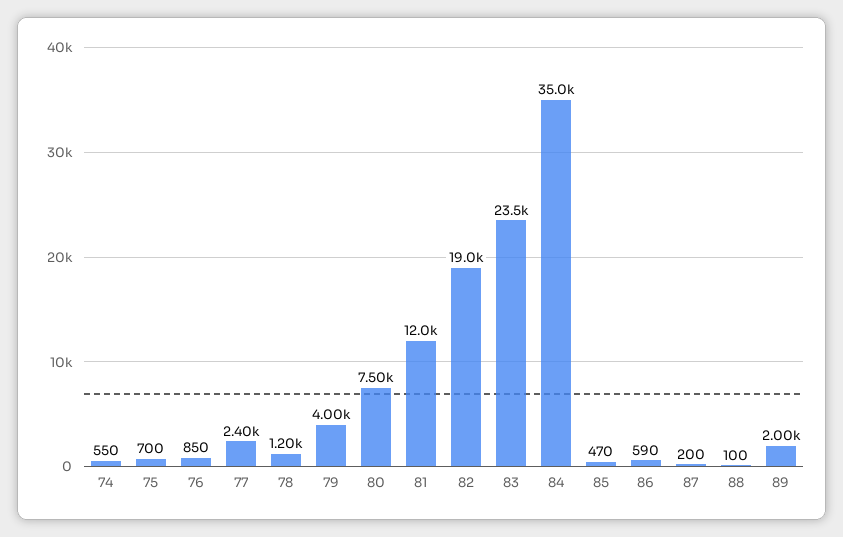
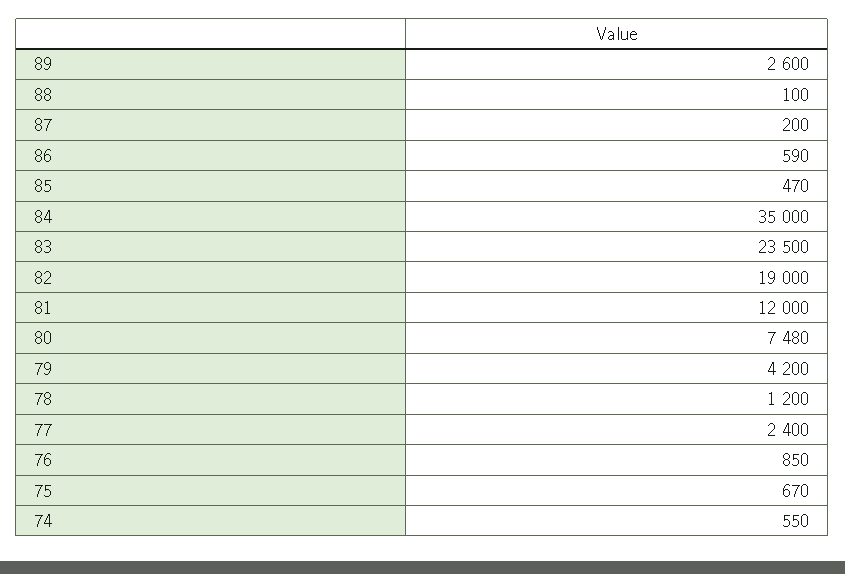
  {
    "74": 550,
-   "75": 700,
+   "75": 670,
    "76": 850,
    "77": 2400,
    "78": 1200,
-   "79": 4000,
+   "79": 4200,
-   "80": 7500,
+   "80": 7480,
    "81": 12000,
    "82": 19000,
    "83": 23500,
    "84": 35000,
    "85": 470,
    "86": 590,
    "87": 200,
    "88": 100,
-   "89": 2000
+   "89": 2600
  }

